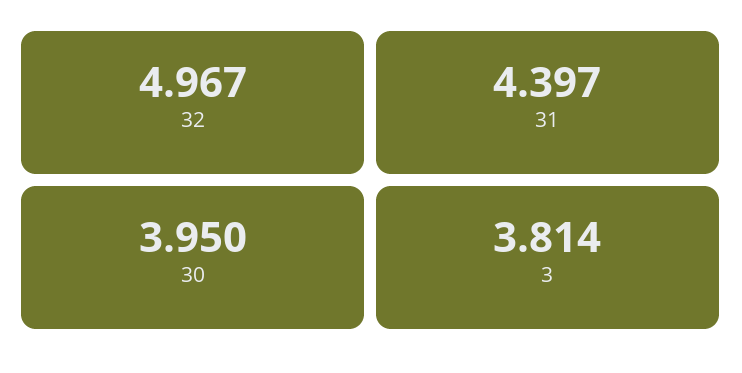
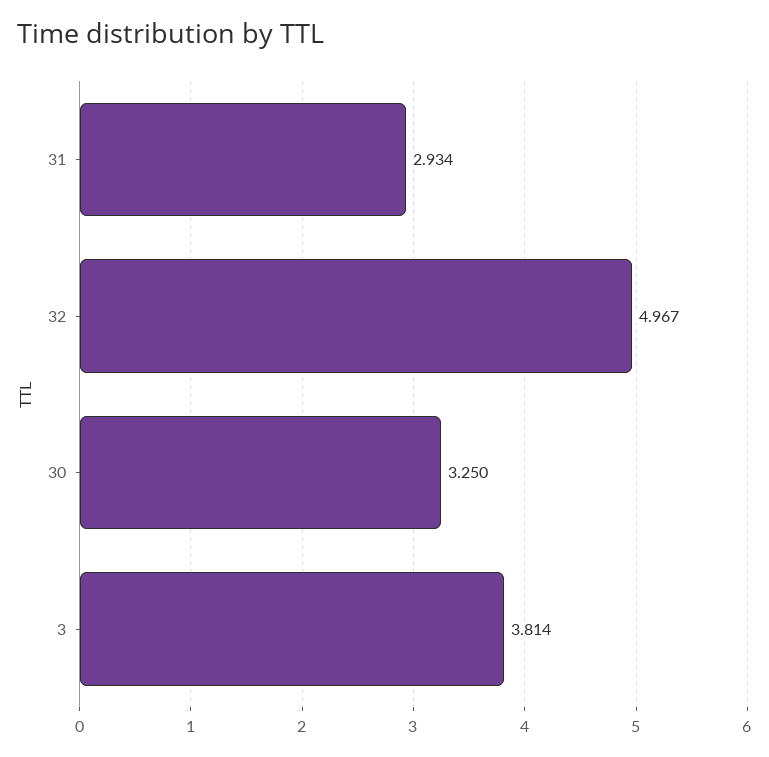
  {
    "32": 4.967,
-   "31": 4.397,
+   "31": 2.934,
-   "30": 3.95,
+   "30": 3.25,
    "3": 3.814
  }

